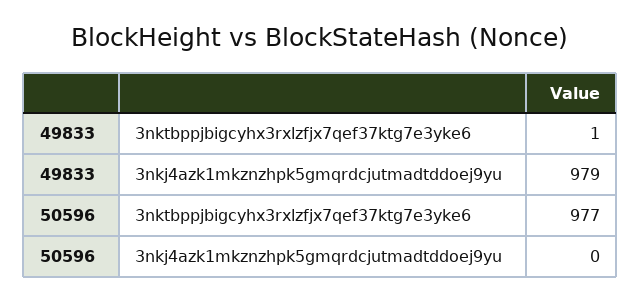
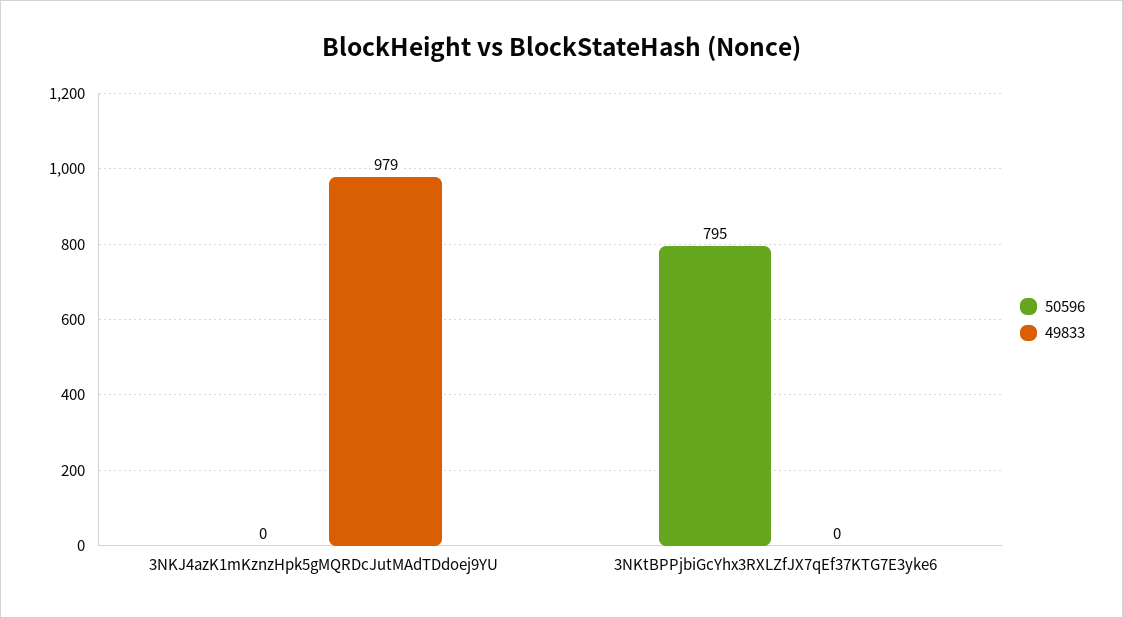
  {
    "49833": {
-     "3nktbppjbigcyhx3rxlzfjx7qef37ktg7e3yke6": 1,
+     "3nktbppjbigcyhx3rxlzfjx7qef37ktg7e3yke6": 0,
      "3nkj4azk1mkznzhpk5gmqrdcjutmadtddoej9yu": 979
    },
    "50596": {
-     "3nktbppjbigcyhx3rxlzfjx7qef37ktg7e3yke6": 977,
+     "3nktbppjbigcyhx3rxlzfjx7qef37ktg7e3yke6": 795,
      "3nkj4azk1mkznzhpk5gmqrdcjutmadtddoej9yu": 0
    }
  }

